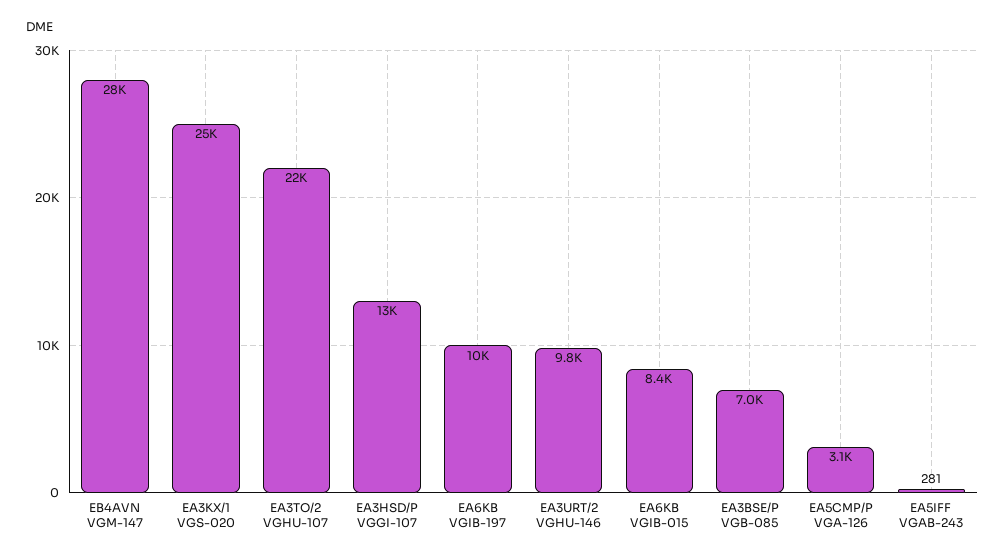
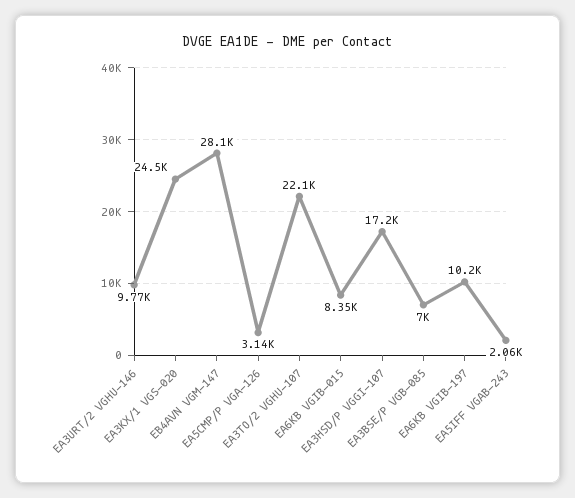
  {
    "EB4AVN VGM-147": 28100,
    "EA3KX/1 VGS-020": 24500,
    "EA3TO/2 VGHU-107": 22100,
-   "EA3HSD/P VGGI-107": 13000,
+   "EA3HSD/P VGGI-107": 17200,
    "EA6KB VGIB-197": 10200,
    "EA3URT/2 VGHU-146": 9770,
    "EA6KB VGIB-015": 8350,
    "EA3BSE/P VGB-085": 7000,
    "EA5CMP/P VGA-126": 3140,
-   "EA5IFF VGAB-243": 281
+   "EA5IFF VGAB-243": 2060
  }

